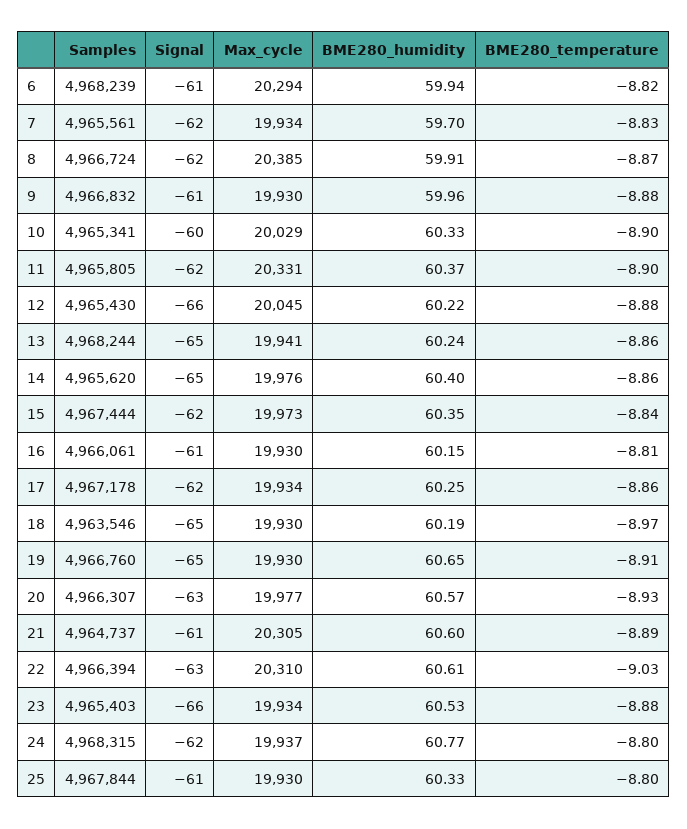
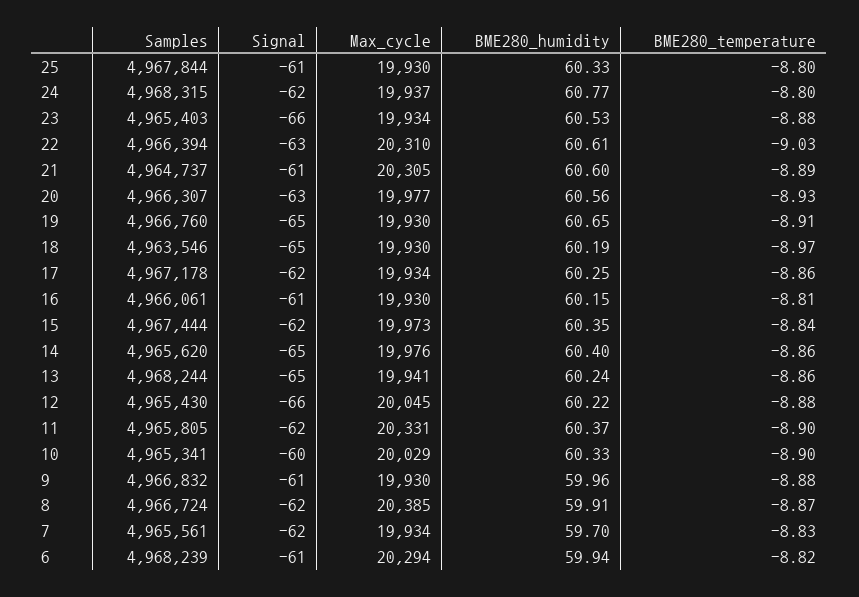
  {
    "Samples": {
      "6": 4968239,
      "7": 4965561,
      "8": 4966724,
      "9": 4966832,
      "10": 4965341,
      "11": 4965805,
      "12": 4965430,
      "13": 4968244,
      "14": 4965620,
      "15": 4967444,
      "16": 4966061,
      "17": 4967178,
      "18": 4963546,
      "19": 4966760,
      "20": 4966307,
      "21": 4964737,
      "22": 4966394,
      "23": 4965403,
      "24": 4968315,
      "25": 4967844
    },
    "Signal": {
      "6": -61,
      "7": -62,
      "8": -62,
      "9": -61,
      "10": -60,
      "11": -62,
      "12": -66,
      "13": -65,
      "14": -65,
      "15": -62,
      "16": -61,
      "17": -62,
      "18": -65,
      "19": -65,
      "20": -63,
      "21": -61,
      "22": -63,
      "23": -66,
      "24": -62,
      "25": -61
    },
    "Max_cycle": {
      "6": 20294,
      "7": 19934,
      "8": 20385,
      "9": 19930,
      "10": 20029,
      "11": 20331,
      "12": 20045,
      "13": 19941,
      "14": 19976,
      "15": 19973,
      "16": 19930,
      "17": 19934,
      "18": 19930,
      "19": 19930,
      "20": 19977,
      "21": 20305,
      "22": 20310,
      "23": 19934,
      "24": 19937,
      "25": 19930
    },
    "BME280_humidity": {
      "6": 59.94,
      "7": 59.7,
      "8": 59.91,
      "9": 59.96,
      "10": 60.33,
      "11": 60.37,
      "12": 60.22,
      "13": 60.24,
      "14": 60.4,
      "15": 60.35,
      "16": 60.15,
      "17": 60.25,
      "18": 60.19,
      "19": 60.65,
-     "20": 60.57,
+     "20": 60.56,
      "21": 60.6,
      "22": 60.61,
      "23": 60.53,
      "24": 60.77,
      "25": 60.33
    },
    "BME280_temperature": {
      "6": -8.82,
      "7": -8.83,
      "8": -8.87,
      "9": -8.88,
      "10": -8.9,
      "11": -8.9,
      "12": -8.88,
      "13": -8.86,
      "14": -8.86,
      "15": -8.84,
      "16": -8.81,
      "17": -8.86,
      "18": -8.97,
      "19": -8.91,
      "20": -8.93,
      "21": -8.89,
      "22": -9.03,
      "23": -8.88,
      "24": -8.8,
      "25": -8.8
    }
  }

